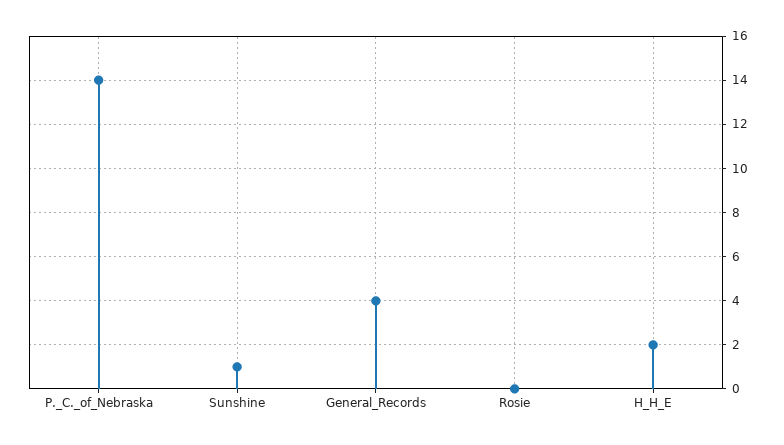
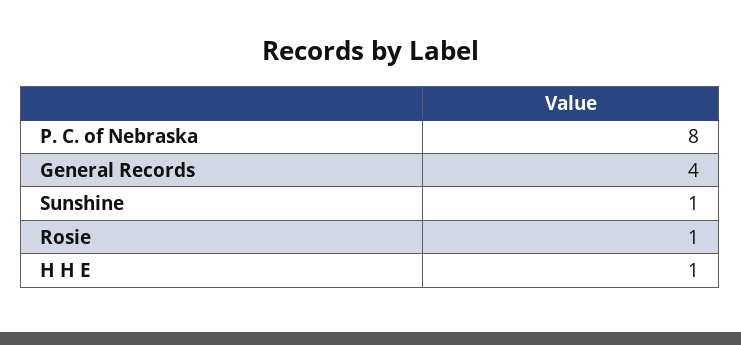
  {
-   "P._C._of_Nebraska": 14,
+   "P._C._of_Nebraska": 8,
    "Sunshine": 1,
    "General_Records": 4,
-   "Rosie": 0,
+   "Rosie": 1,
-   "H_H_E": 2
+   "H_H_E": 1
  }

